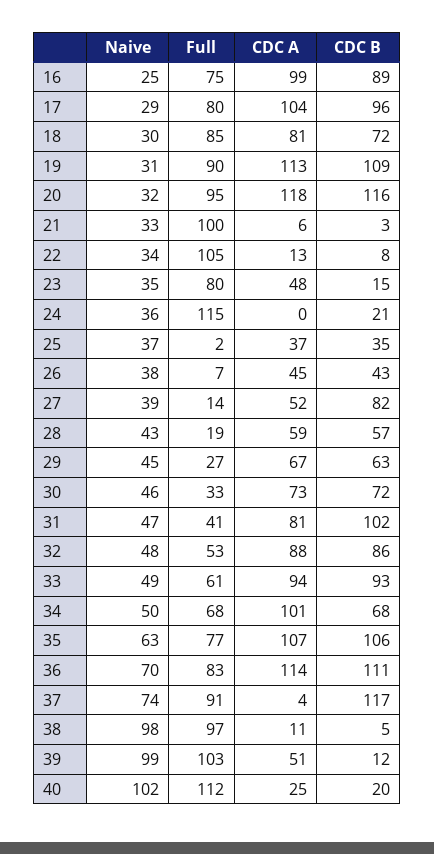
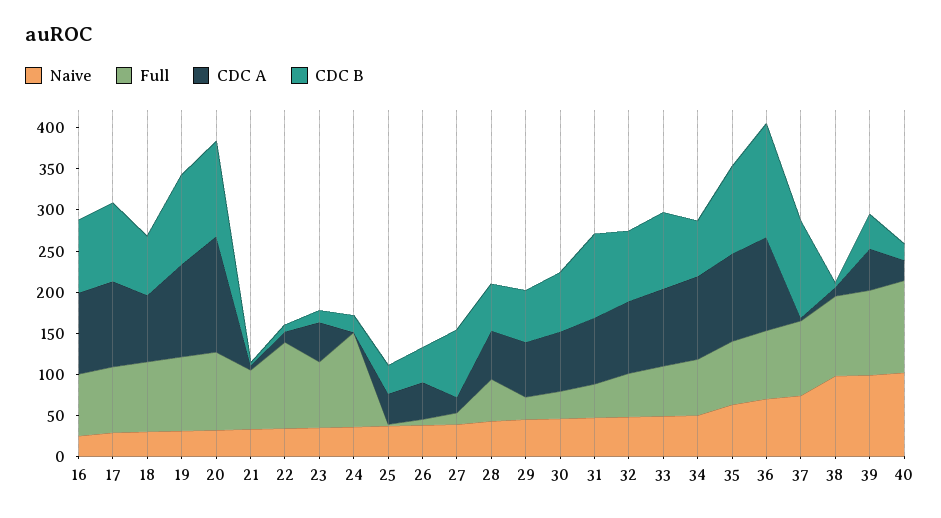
  {
    "Naive": {
      "16": 25,
      "17": 29,
      "18": 30,
      "19": 31,
      "20": 32,
      "21": 33,
      "22": 34,
      "23": 35,
      "24": 36,
      "25": 37,
      "26": 38,
      "27": 39,
      "28": 43,
      "29": 45,
      "30": 46,
      "31": 47,
      "32": 48,
      "33": 49,
      "34": 50,
      "35": 63,
      "36": 70,
      "37": 74,
      "38": 98,
      "39": 99,
      "40": 102
    },
    "Full": {
      "16": 75,
      "17": 80,
      "18": 85,
      "19": 90,
      "20": 95,
-     "21": 100,
+     "21": 70,
      "22": 105,
      "23": 80,
      "24": 115,
      "25": 2,
      "26": 7,
      "27": 14,
-     "28": 19,
+     "28": 50,
      "29": 27,
      "30": 33,
      "31": 41,
      "32": 53,
      "33": 61,
      "34": 68,
      "35": 77,
      "36": 83,
      "37": 91,
      "38": 97,
      "39": 103,
      "40": 112
    },
    "CDC A": {
      "16": 99,
      "17": 104,
      "18": 81,
      "19": 113,
-     "20": 118,
+     "20": 140,
      "21": 6,
      "22": 13,
      "23": 48,
      "24": 0,
      "25": 37,
      "26": 45,
-     "27": 52,
+     "27": 20,
      "28": 59,
      "29": 67,
      "30": 73,
      "31": 81,
      "32": 88,
      "33": 94,
      "34": 101,
      "35": 107,
      "36": 114,
      "37": 4,
      "38": 11,
      "39": 51,
      "40": 25
    },
    "CDC B": {
      "16": 89,
      "17": 96,
      "18": 72,
      "19": 109,
      "20": 116,
      "21": 3,
      "22": 8,
      "23": 15,
      "24": 21,
      "25": 35,
      "26": 43,
      "27": 82,
      "28": 57,
      "29": 63,
      "30": 72,
      "31": 102,
      "32": 86,
      "33": 93,
      "34": 68,
      "35": 106,
-     "36": 111,
+     "36": 140,
      "37": 117,
      "38": 5,
-     "39": 12,
+     "39": 40,
      "40": 20
    }
  }

